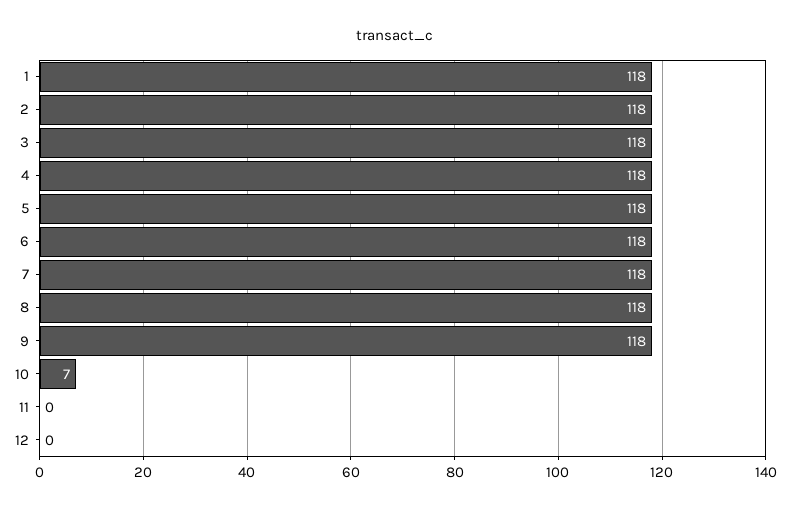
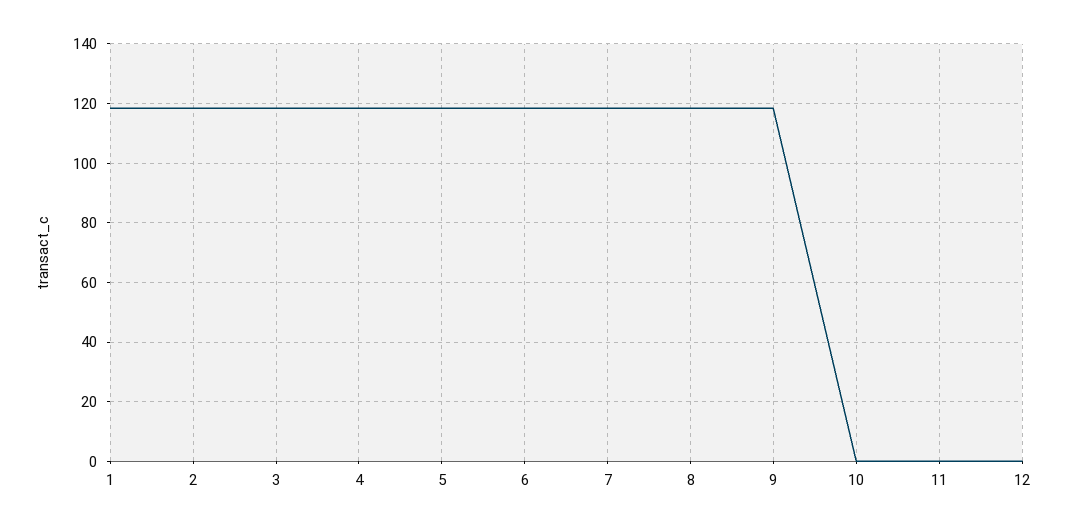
  {
    "1": 118,
    "2": 118,
    "3": 118,
    "4": 118,
    "5": 118,
    "6": 118,
    "7": 118,
    "8": 118,
    "9": 118,
-   "10": 7,
+   "10": 0,
    "11": 0,
    "12": 0
  }

